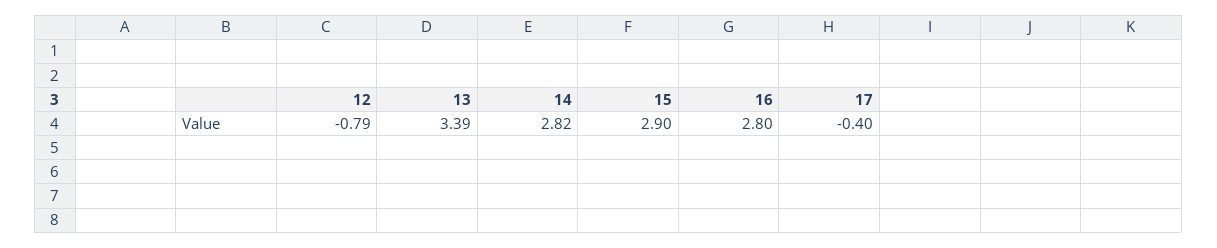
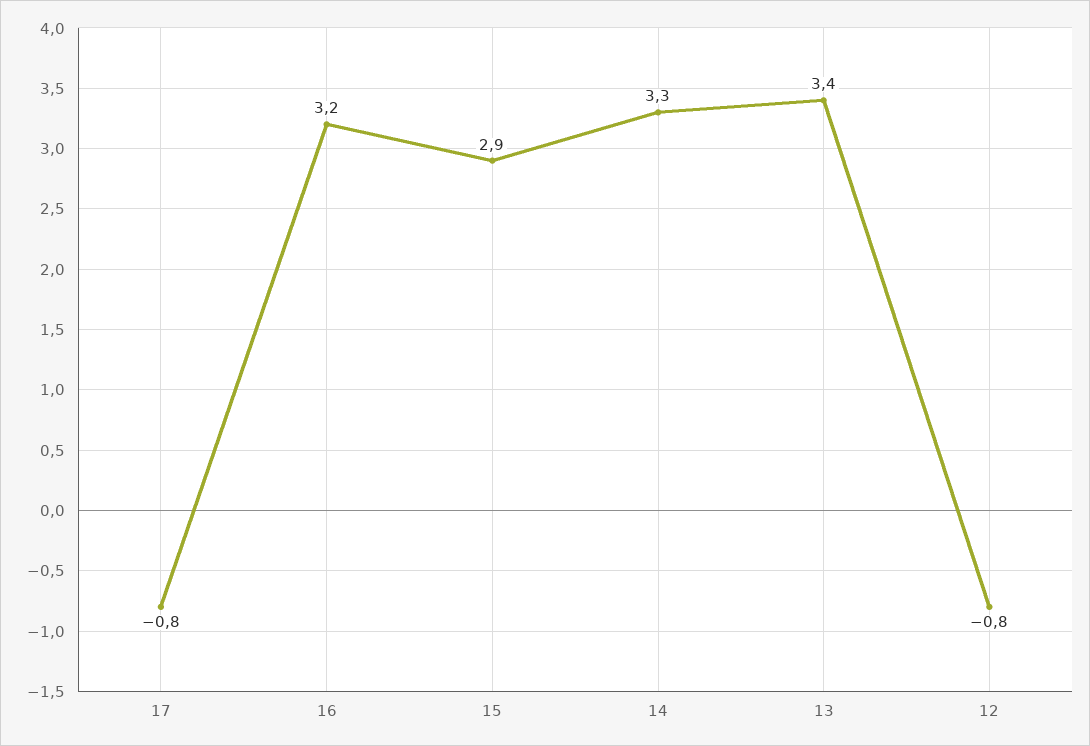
  {
    "12": -0.79,
    "13": 3.39,
-   "14": 2.82,
+   "14": 3.3,
    "15": 2.9,
-   "16": 2.8,
+   "16": 3.2,
-   "17": -0.4
+   "17": -0.8
  }

